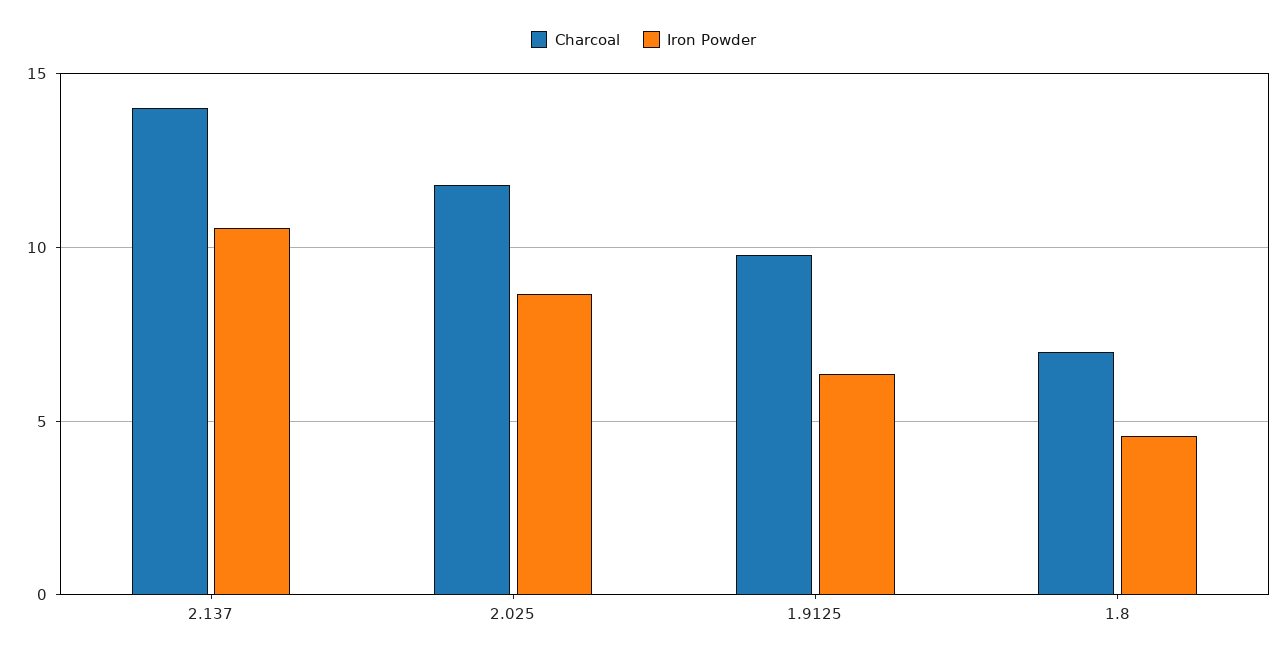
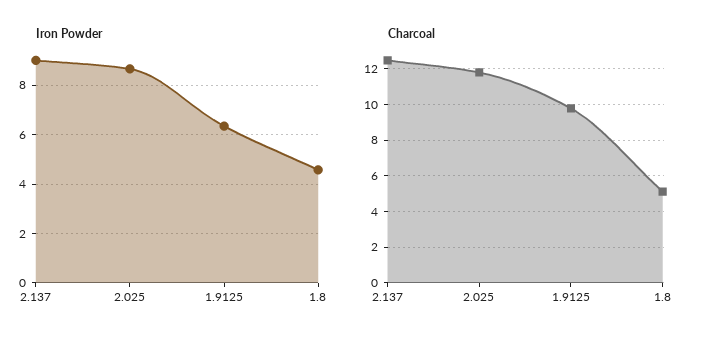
  {
    "Charcoal": {
-     "2.137": 14,
+     "2.137": 12.5,
      "2.025": 12,
      "1.9125": 10,
-     "1.8": 7
+     "1.8": 5
    },
    "Iron Powder": {
-     "2.137": 10.5,
+     "2.137": 9,
      "2.025": 8.75,
      "1.9125": 6.25,
      "1.8": 4.5
    }
  }

